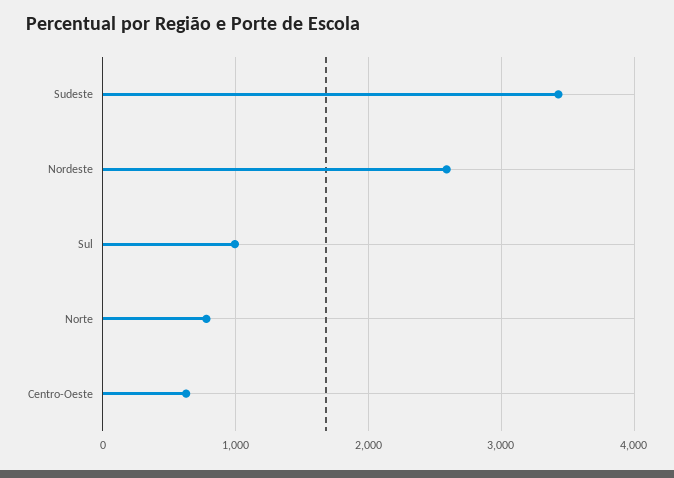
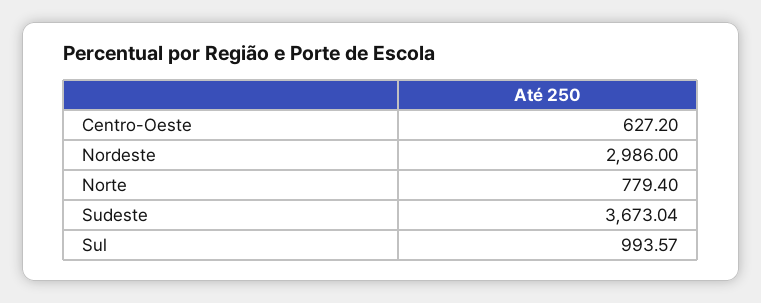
  {
-   "Sudeste": 3400,
+   "Sudeste": 3673.04,
-   "Nordeste": 2600,
+   "Nordeste": 2986,
    "Sul": 993.57,
    "Norte": 779.4,
    "Centro-Oeste": 627.2
  }

